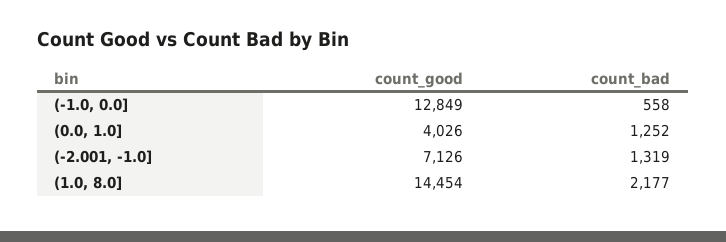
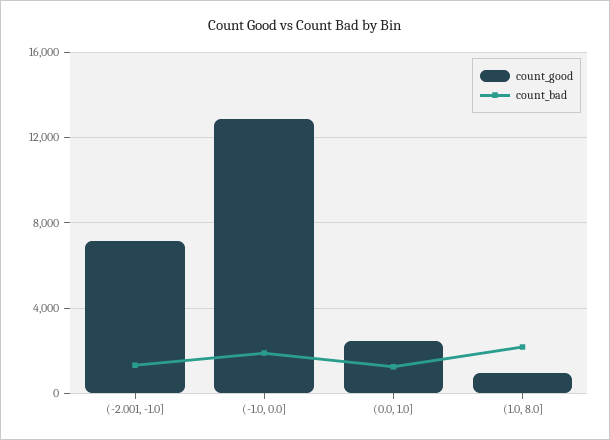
  {
    "count_good": {
      "(-1.0, 0.0]": 12849,
-     "(0.0, 1.0]": 4026,
+     "(0.0, 1.0]": 2500,
      "(-2.001, -1.0]": 7126,
-     "(1.0, 8.0]": 14454
+     "(1.0, 8.0]": 1000
    },
    "count_bad": {
-     "(-1.0, 0.0]": 558,
+     "(-1.0, 0.0]": 2000,
      "(0.0, 1.0]": 1252,
      "(-2.001, -1.0]": 1319,
      "(1.0, 8.0]": 2177
    }
  }

